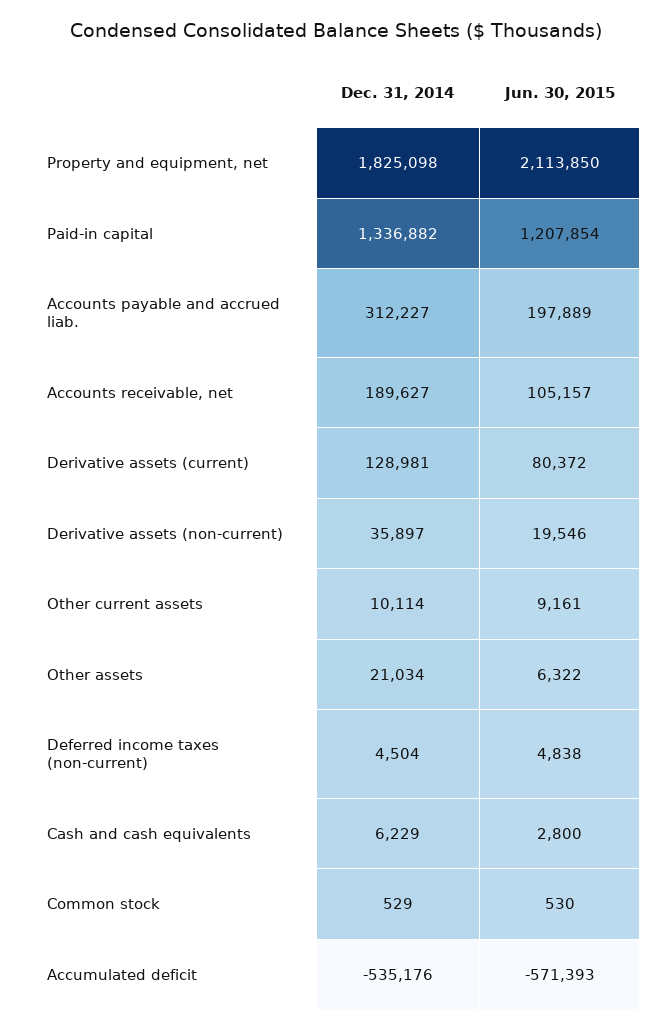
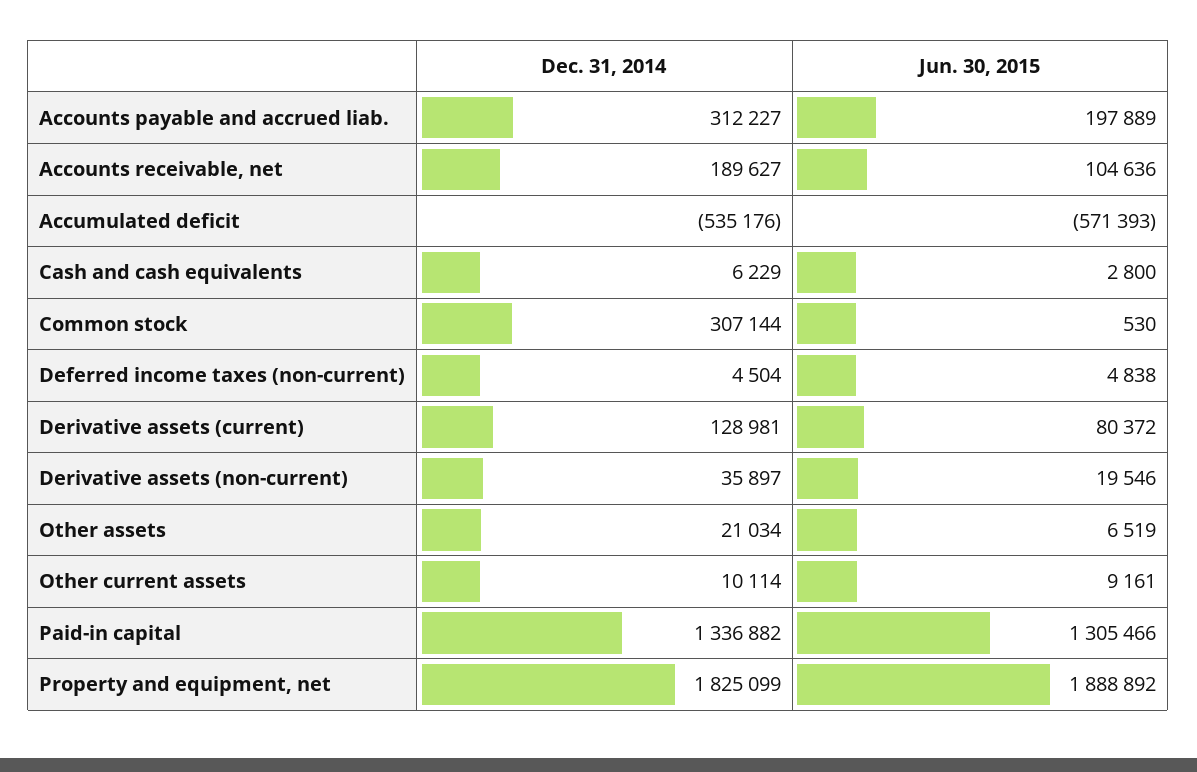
  {
    "Dec. 31, 2014": {
-     "Property and equipment, net": 1825098,
+     "Property and equipment, net": 1825099,
      "Paid-in capital": 1336882,
      "Accounts payable and accrued liab.": 312227,
      "Accounts receivable, net": 189627,
      "Derivative assets (current)": 128981,
      "Derivative assets (non-current)": 35897,
      "Other current assets": 10114,
      "Other assets": 21034,
      "Deferred income taxes (non-current)": 4504,
      "Cash and cash equivalents": 6229,
-     "Common stock": 529,
+     "Common stock": 307144,
      "Accumulated deficit": -535176
    },
    "Jun. 30, 2015": {
-     "Property and equipment, net": 2113850,
+     "Property and equipment, net": 1888892,
-     "Paid-in capital": 1207854,
+     "Paid-in capital": 1305466,
      "Accounts payable and accrued liab.": 197889,
-     "Accounts receivable, net": 105157,
+     "Accounts receivable, net": 104636,
      "Derivative assets (current)": 80372,
      "Derivative assets (non-current)": 19546,
      "Other current assets": 9161,
-     "Other assets": 6322,
+     "Other assets": 6519,
      "Deferred income taxes (non-current)": 4838,
      "Cash and cash equivalents": 2800,
      "Common stock": 530,
      "Accumulated deficit": -571393
    }
  }

